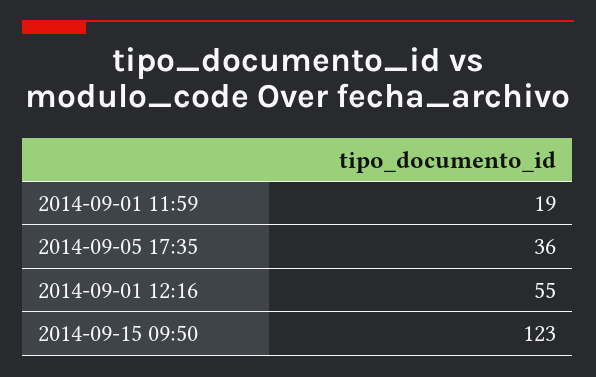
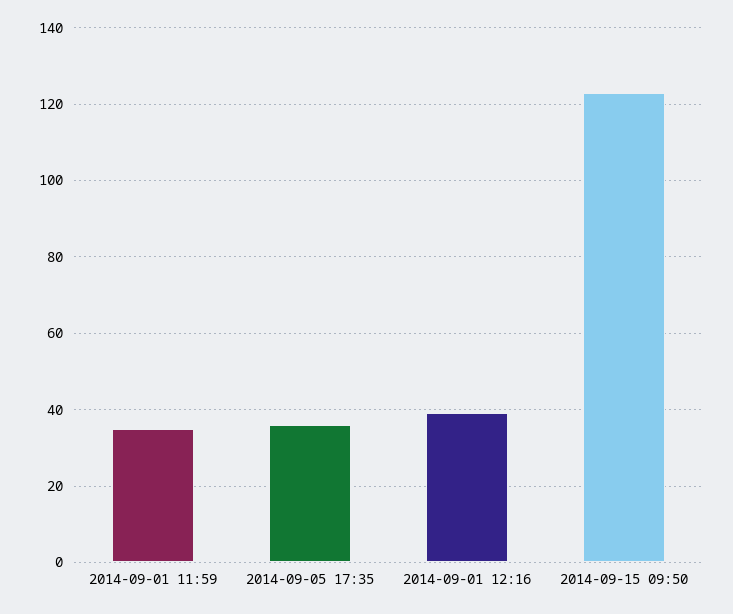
  {
-   "2014-09-01 11:59": 19,
+   "2014-09-01 11:59": 35,
    "2014-09-05 17:35": 36,
-   "2014-09-01 12:16": 55,
+   "2014-09-01 12:16": 40,
    "2014-09-15 09:50": 123
  }

